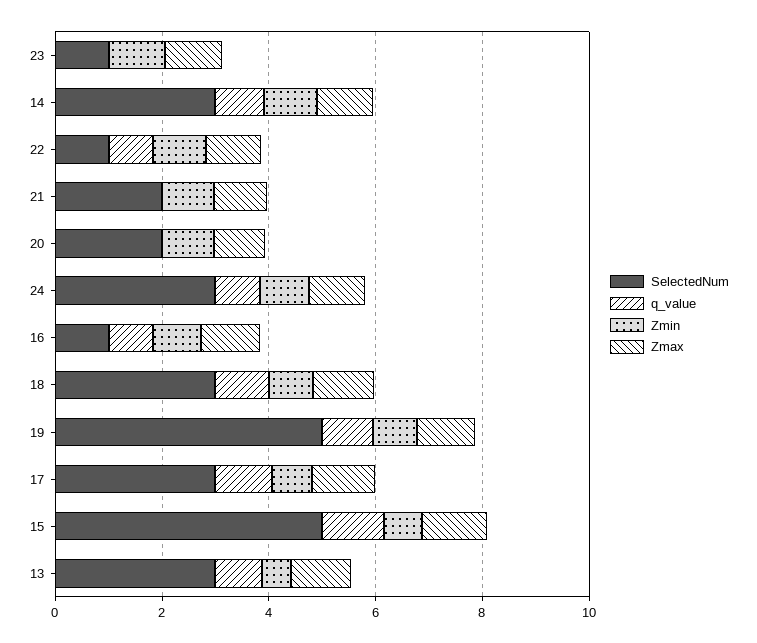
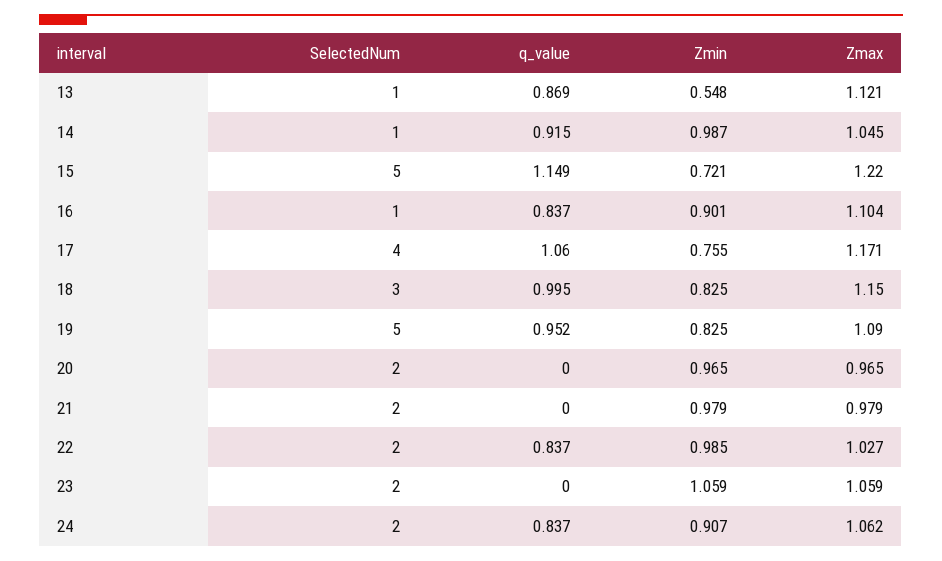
  {
    "SelectedNum": {
-     "23": 1,
+     "23": 2,
-     "14": 3,
+     "14": 1,
-     "22": 1,
+     "22": 2,
      "21": 2,
      "20": 2,
-     "24": 3,
+     "24": 2,
      "16": 1,
      "18": 3,
      "19": 5,
-     "17": 3,
+     "17": 4,
      "15": 5,
-     "13": 3
+     "13": 1
    },
    "q_value": {
      "23": 0,
      "14": 0.915,
      "22": 0.837,
      "21": 0,
      "20": 0,
      "24": 0.837,
      "16": 0.837,
      "18": 0.995,
      "19": 0.952,
      "17": 1.06,
      "15": 1.149,
      "13": 0.869
    },
    "Zmin": {
      "23": 1.059,
      "14": 0.987,
      "22": 0.985,
      "21": 0.979,
      "20": 0.965,
      "24": 0.907,
      "16": 0.901,
      "18": 0.825,
      "19": 0.825,
      "17": 0.755,
      "15": 0.721,
      "13": 0.548
    },
    "Zmax": {
      "23": 1.059,
      "14": 1.045,
      "22": 1.027,
      "21": 0.979,
      "20": 0.965,
      "24": 1.062,
      "16": 1.104,
      "18": 1.15,
      "19": 1.09,
      "17": 1.171,
      "15": 1.22,
      "13": 1.121
    }
  }

